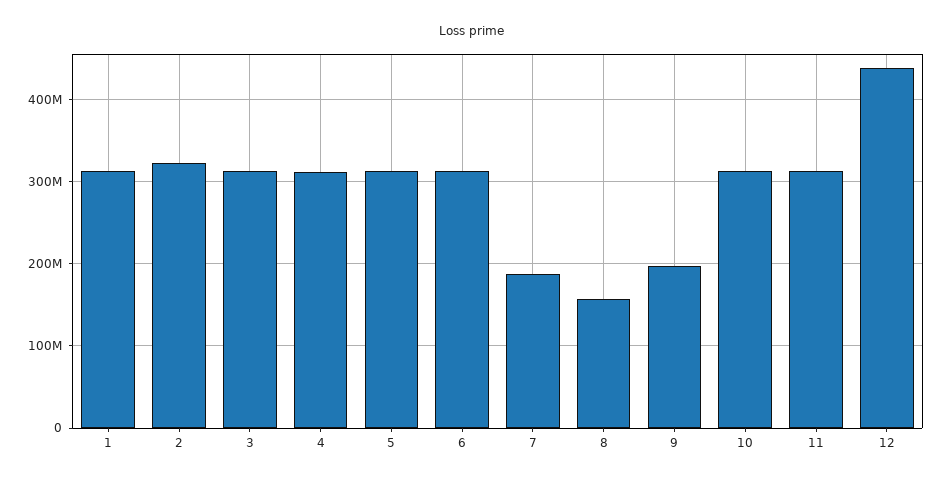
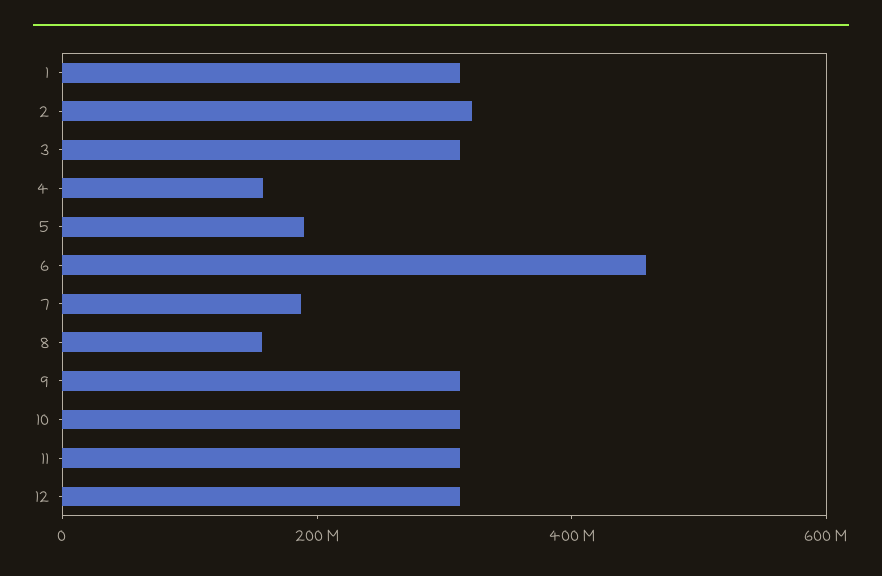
  {
    "1": 310000000,
    "2": 320000000,
    "3": 310000000,
-   "4": 310000000,
+   "4": 150000000,
-   "5": 310000000,
+   "5": 200000000,
-   "6": 310000000,
+   "6": 450000000,
    "7": 190000000,
    "8": 160000000,
-   "9": 200000000,
+   "9": 300000000,
    "10": 310000000,
    "11": 310000000,
-   "12": 440000000
+   "12": 300000000
  }

